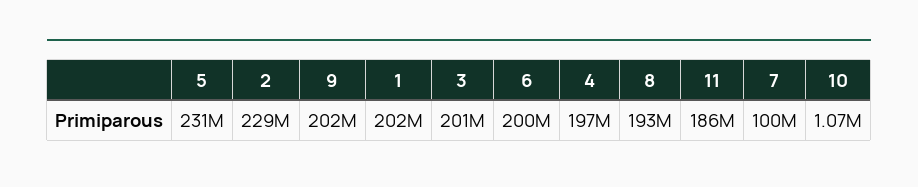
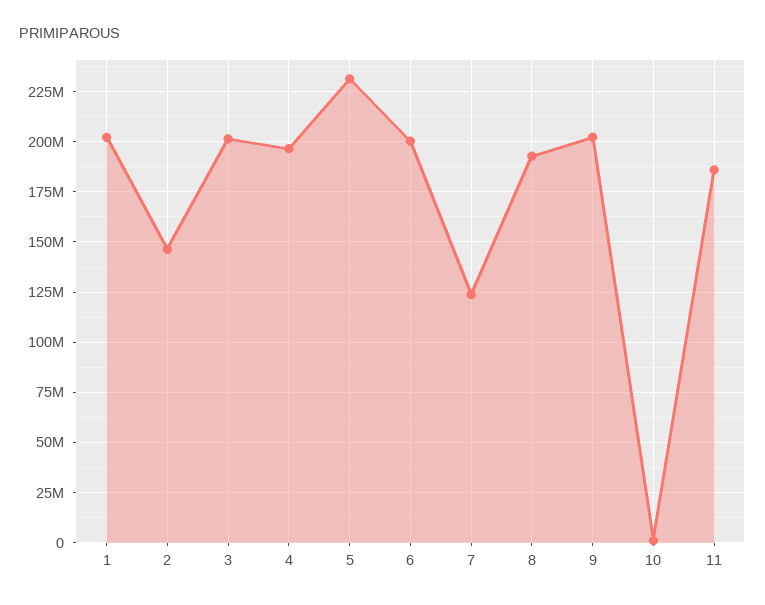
  {
    "5": 231000000,
-   "2": 229000000,
+   "2": 145000000,
    "9": 202000000,
    "1": 202000000,
    "3": 201000000,
    "6": 200000000,
    "4": 197000000,
    "8": 193000000,
    "11": 186000000,
-   "7": 100000000,
+   "7": 125000000,
    "10": 1070000
  }

